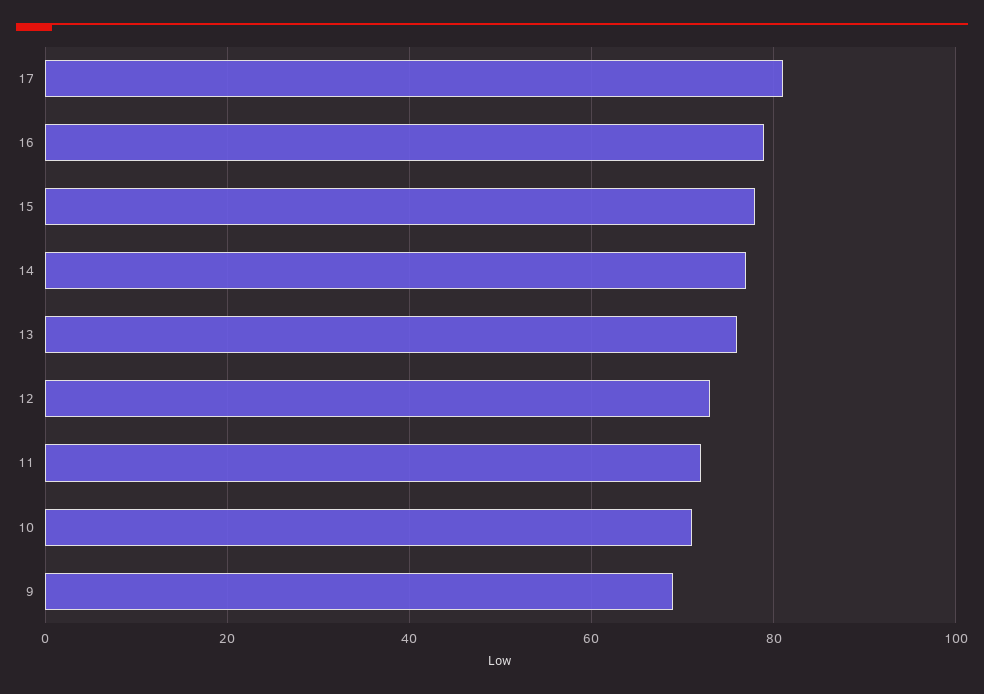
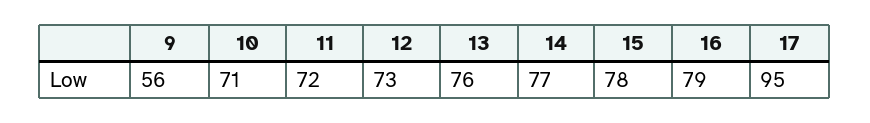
  {
-   "17": 80,
+   "17": 95,
    "16": 79,
    "15": 78,
    "14": 77,
    "13": 76,
    "12": 73,
    "11": 72,
    "10": 71,
-   "9": 70
+   "9": 56
  }

